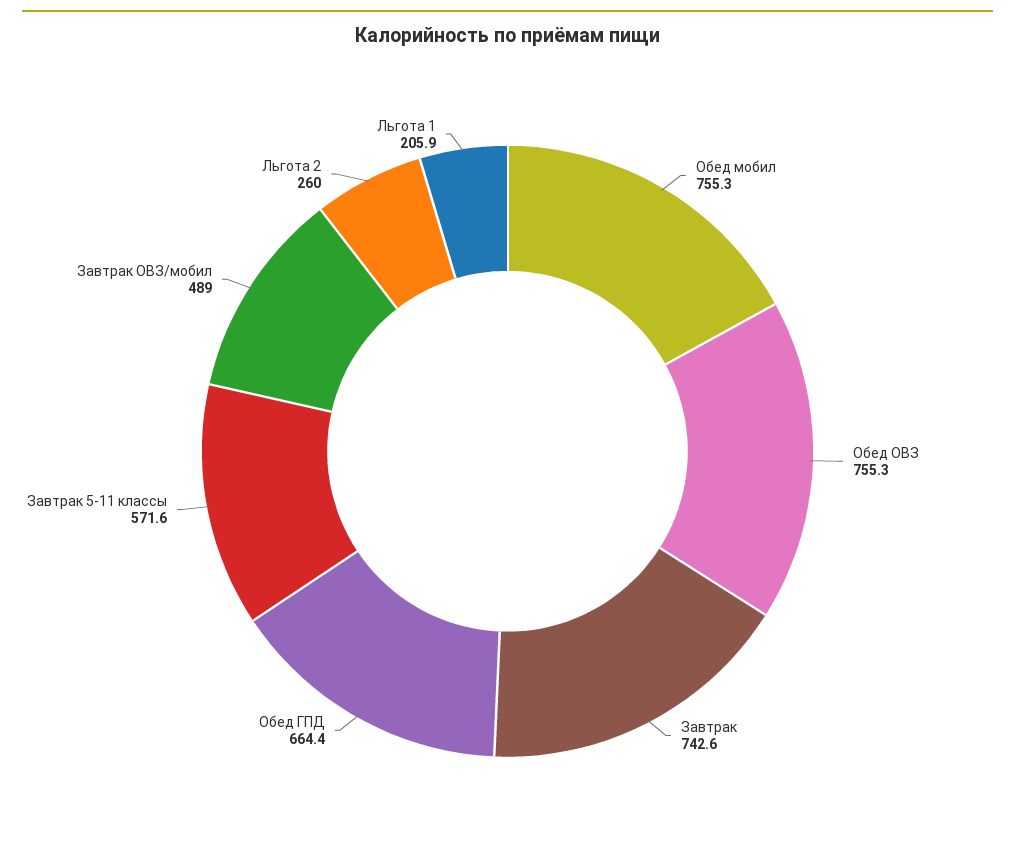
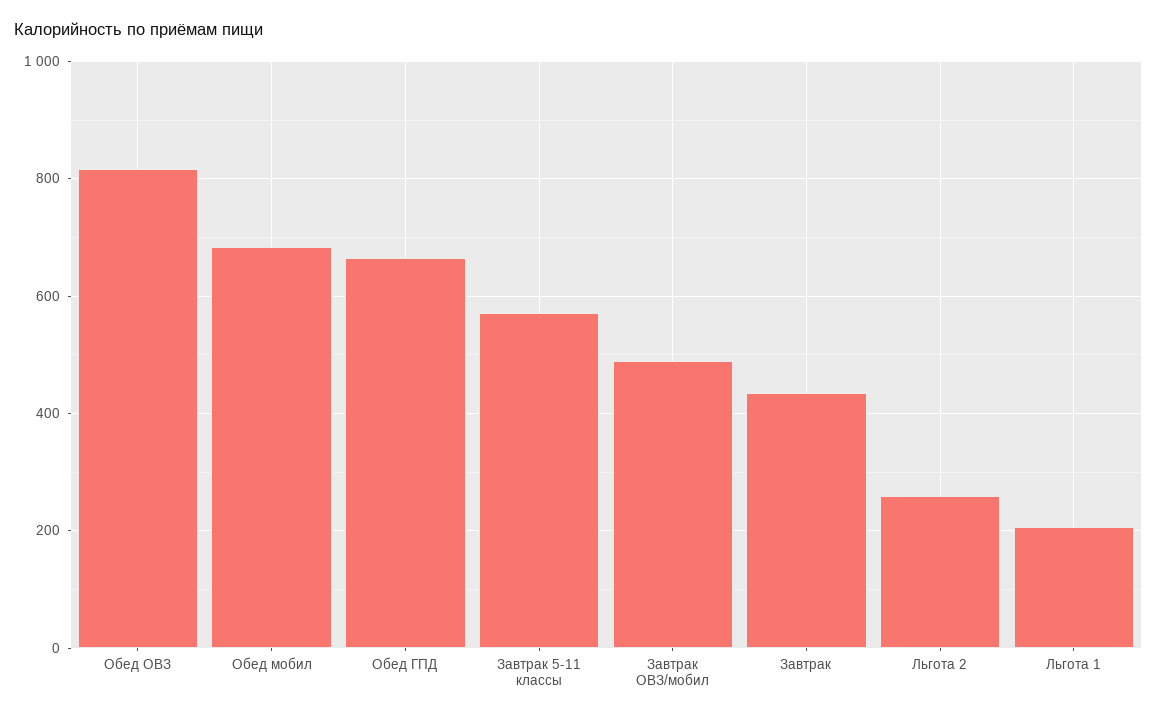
  {
-   "Обед мобил": 755.3,
+   "Обед мобил": 680,
-   "Обед ОВЗ": 755.3,
+   "Обед ОВЗ": 820,
-   "Завтрак": 742.6,
+   "Завтрак": 440,
    "Обед ГПД": 664.4,
    "Завтрак 5-11 классы": 571.6,
    "Завтрак ОВЗ/мобил": 489,
    "Льгота 2": 260,
    "Льгота 1": 205.9
  }

